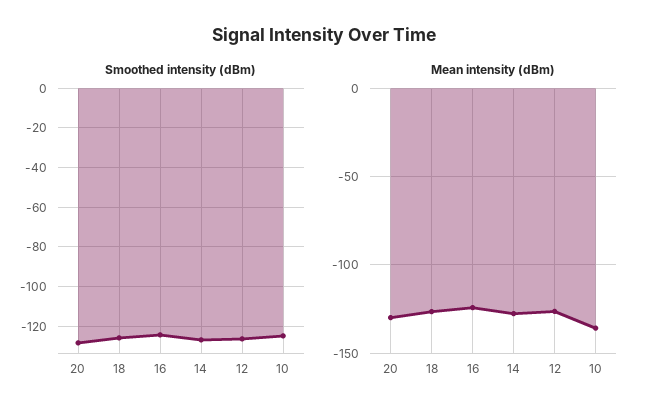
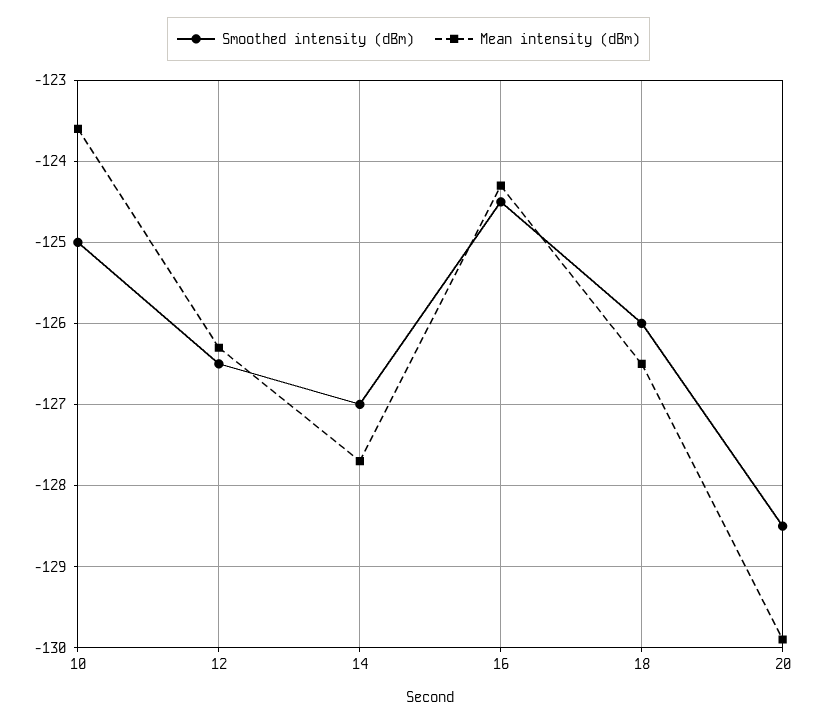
  {
    "Smoothed intensity (dBm)": {
      "20": -128.5,
      "18": -126,
      "16": -124.5,
      "14": -127,
      "12": -126.5,
      "10": -125
    },
    "Mean intensity (dBm)": {
      "20": -129.9,
      "18": -126.5,
      "16": -124.3,
      "14": -127.7,
      "12": -126.3,
-     "10": -135
+     "10": -123.6
    }
  }

